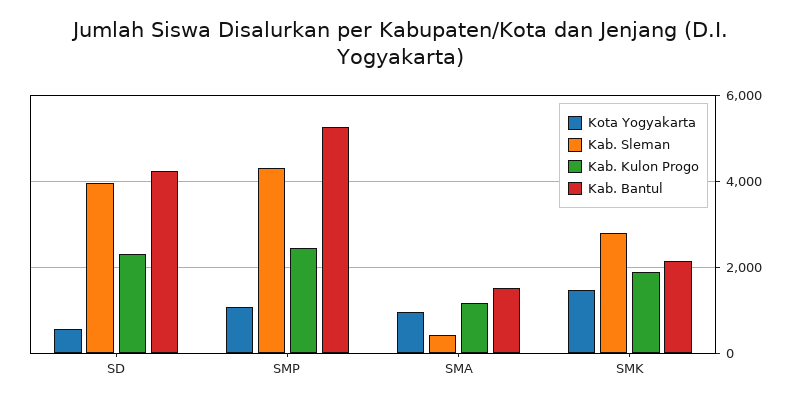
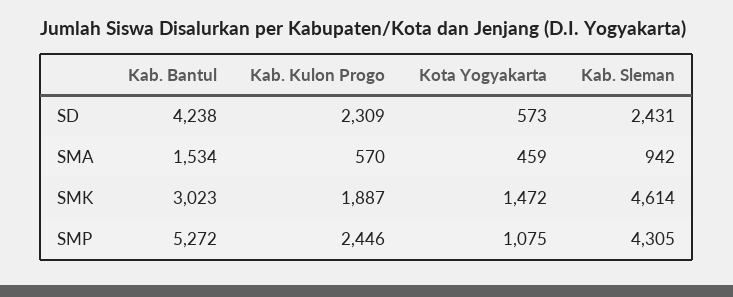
  {
    "Kota Yogyakarta": {
      "SD": 573,
      "SMP": 1075,
-     "SMA": 1000,
+     "SMA": 459,
      "SMK": 1472
    },
    "Kab. Sleman": {
-     "SD": 4000,
+     "SD": 2431,
      "SMP": 4305,
-     "SMA": 400,
+     "SMA": 942,
-     "SMK": 2800
+     "SMK": 4614
    },
    "Kab. Kulon Progo": {
      "SD": 2309,
      "SMP": 2446,
-     "SMA": 1200,
+     "SMA": 570,
      "SMK": 1887
    },
    "Kab. Bantul": {
      "SD": 4238,
      "SMP": 5272,
      "SMA": 1534,
-     "SMK": 2200
+     "SMK": 3023
    }
  }

